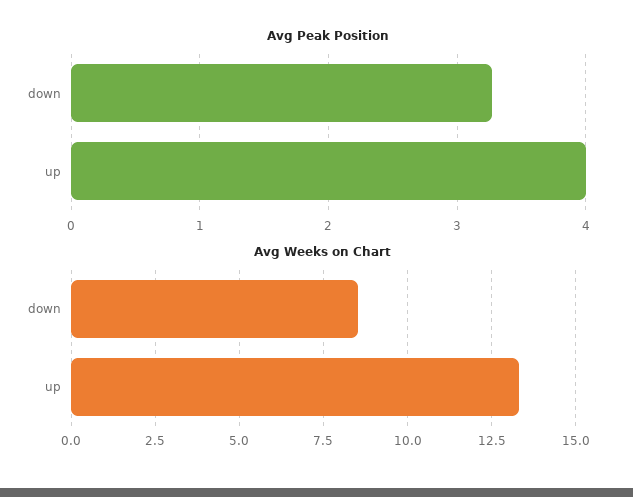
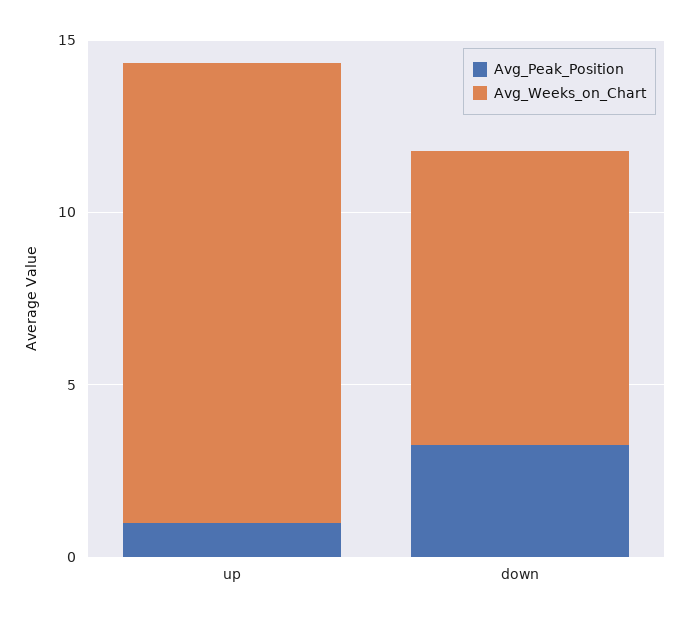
  {
    "Avg Peak Position": {
      "down": 3.3,
-     "up": 4
+     "up": 1
    },
    "Avg Weeks on Chart": {
      "down": 8.5,
      "up": 13.25
    }
  }

